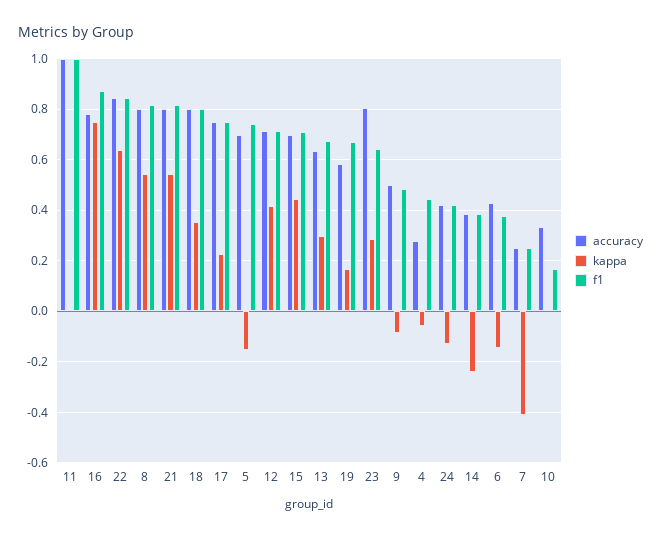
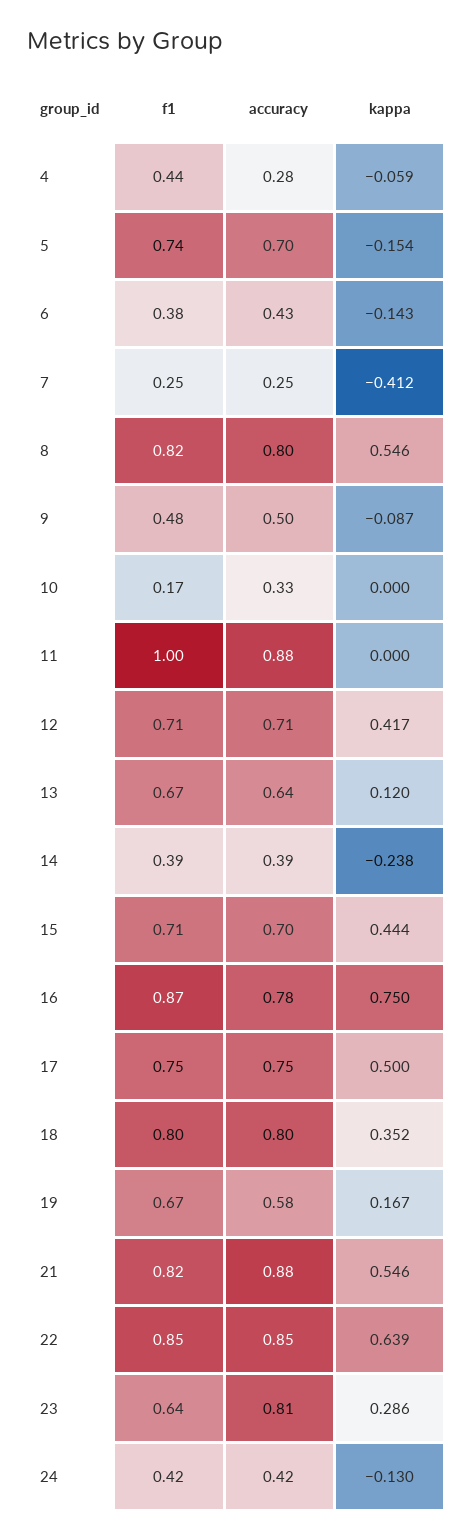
  {
    "accuracy": {
-     "11": 1,
+     "11": 0.88,
      "16": 0.78,
      "22": 0.85,
      "8": 0.8,
-     "21": 0.8,
+     "21": 0.88,
      "18": 0.8,
      "17": 0.75,
      "5": 0.7,
      "12": 0.71,
      "15": 0.7,
      "13": 0.64,
      "19": 0.58,
      "23": 0.81,
      "9": 0.5,
      "4": 0.28,
      "24": 0.42,
      "14": 0.39,
      "6": 0.43,
      "7": 0.25,
      "10": 0.33
    },
    "kappa": {
      "11": 0,
      "16": 0.75,
      "22": 0.639,
      "8": 0.546,
      "21": 0.546,
      "18": 0.352,
-     "17": 0.225,
+     "17": 0.5,
      "5": -0.154,
      "12": 0.417,
      "15": 0.444,
-     "13": 0.3,
+     "13": 0.12,
      "19": 0.167,
      "23": 0.286,
      "9": -0.087,
      "4": -0.059,
      "24": -0.13,
      "14": -0.238,
      "6": -0.143,
      "7": -0.412,
      "10": 0
    },
    "f1": {
      "11": 1,
      "16": 0.87,
      "22": 0.85,
      "8": 0.82,
      "21": 0.82,
      "18": 0.8,
      "17": 0.75,
      "5": 0.74,
      "12": 0.71,
      "15": 0.71,
      "13": 0.67,
      "19": 0.67,
      "23": 0.64,
      "9": 0.48,
      "4": 0.44,
      "24": 0.42,
      "14": 0.39,
      "6": 0.38,
      "7": 0.25,
      "10": 0.17
    }
  }

